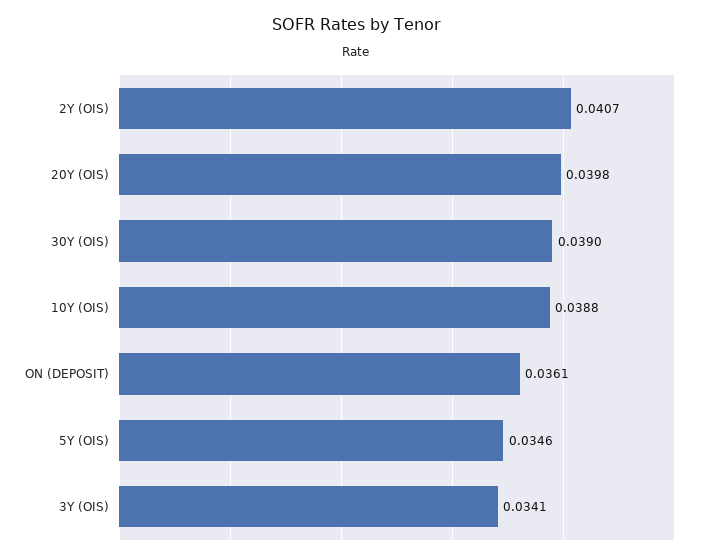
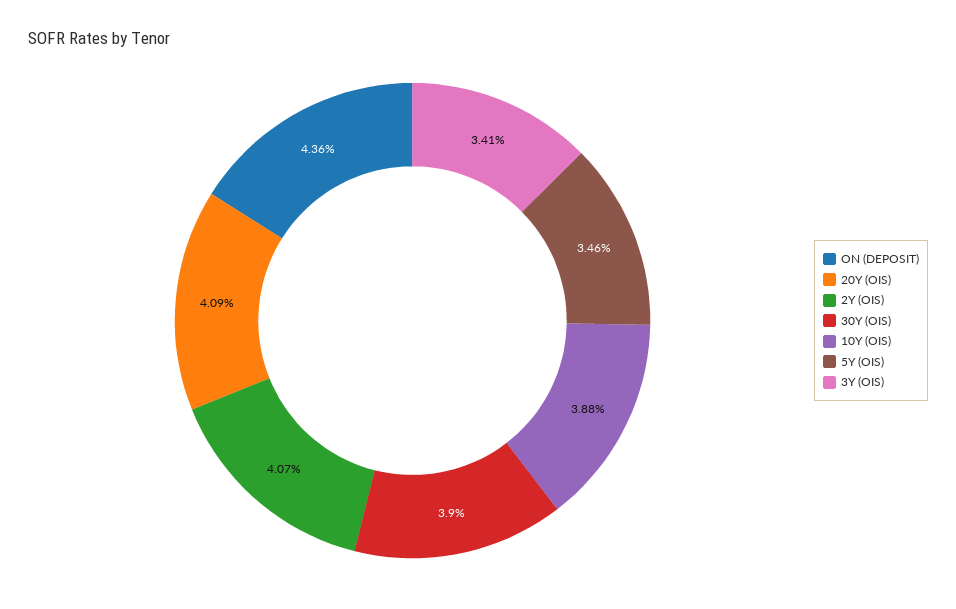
  {
    "2Y (OIS)": 0.0407,
-   "20Y (OIS)": 0.0398,
+   "20Y (OIS)": 0.0409,
    "30Y (OIS)": 0.039,
    "10Y (OIS)": 0.0388,
-   "ON (DEPOSIT)": 0.0361,
+   "ON (DEPOSIT)": 0.0436,
    "5Y (OIS)": 0.0346,
    "3Y (OIS)": 0.0341
  }

